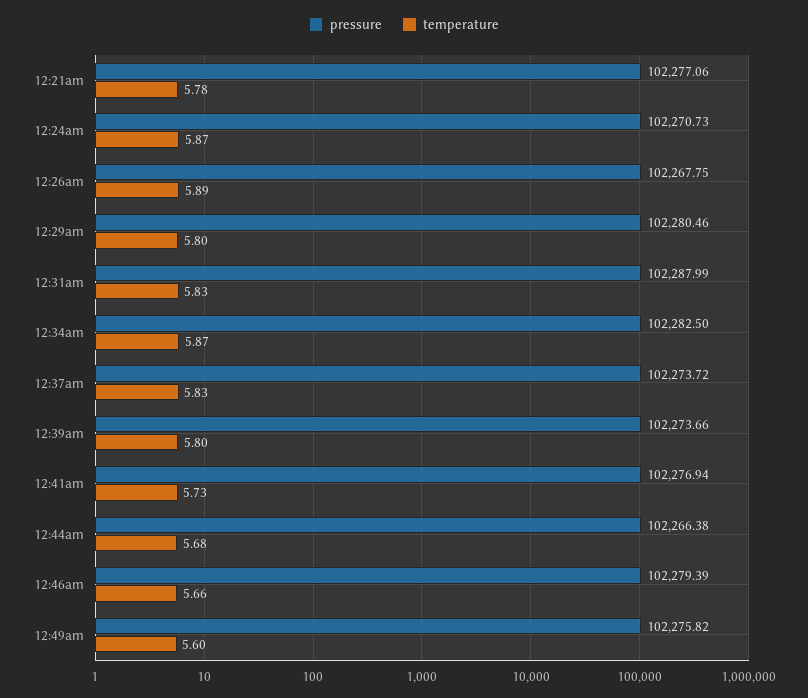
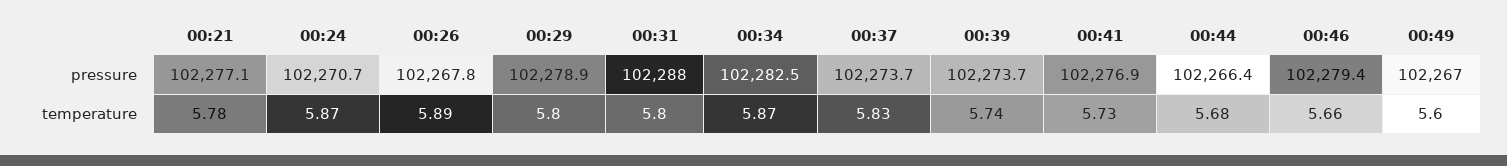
  {
    "pressure": {
      "12:21am": 102277.06,
      "12:24am": 102270.73,
      "12:26am": 102267.75,
-     "12:29am": 102280.46,
+     "12:29am": 102278.9,
      "12:31am": 102287.99,
      "12:34am": 102282.5,
      "12:37am": 102273.72,
      "12:39am": 102273.66,
      "12:41am": 102276.94,
      "12:44am": 102266.38,
      "12:46am": 102279.39,
-     "12:49am": 102275.82
+     "12:49am": 102267
    },
    "temperature": {
      "12:21am": 5.78,
      "12:24am": 5.87,
      "12:26am": 5.89,
      "12:29am": 5.8,
-     "12:31am": 5.83,
+     "12:31am": 5.8,
      "12:34am": 5.87,
      "12:37am": 5.83,
-     "12:39am": 5.8,
+     "12:39am": 5.74,
      "12:41am": 5.73,
      "12:44am": 5.68,
      "12:46am": 5.66,
      "12:49am": 5.6
    }
  }

